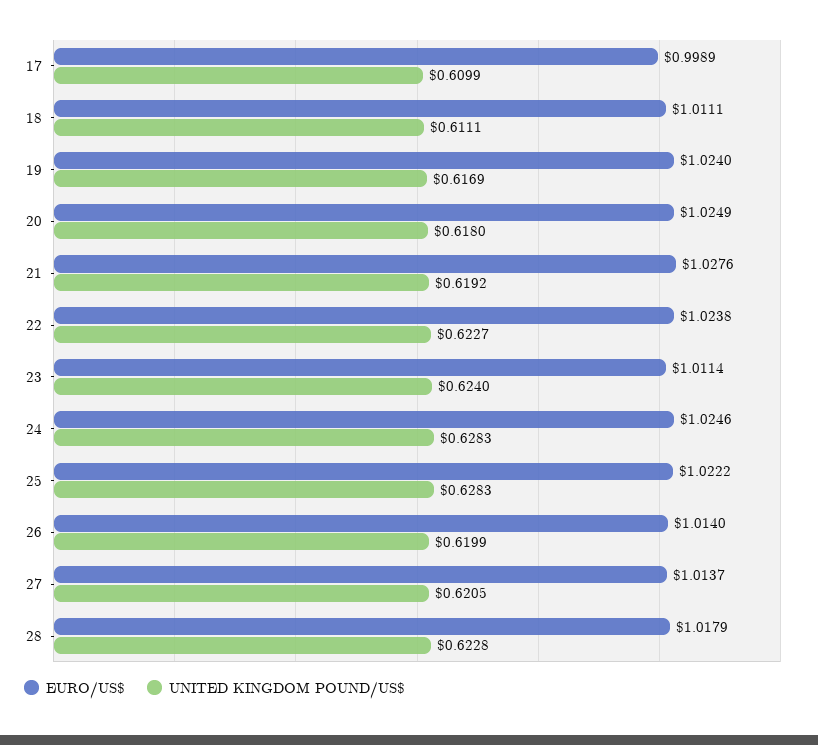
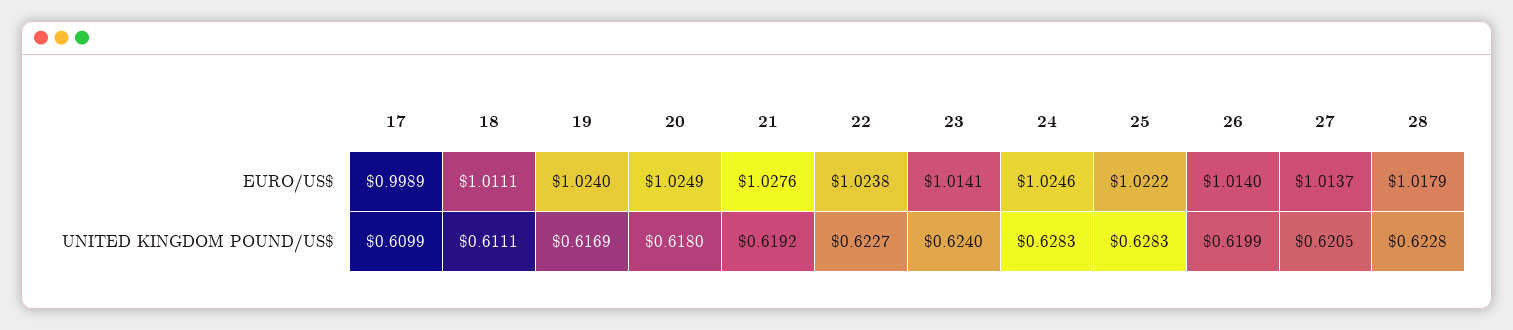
  {
    "EURO/US$": {
      "17": 0.9989,
      "18": 1.0111,
      "19": 1.024,
      "20": 1.0249,
      "21": 1.0276,
      "22": 1.0238,
-     "23": 1.0114,
+     "23": 1.0141,
      "24": 1.0246,
      "25": 1.0222,
      "26": 1.014,
      "27": 1.0137,
      "28": 1.0179
    },
    "UNITED KINGDOM POUND/US$": {
      "17": 0.6099,
      "18": 0.6111,
      "19": 0.6169,
      "20": 0.618,
      "21": 0.6192,
      "22": 0.6227,
      "23": 0.624,
      "24": 0.6283,
      "25": 0.6283,
      "26": 0.6199,
      "27": 0.6205,
      "28": 0.6228
    }
  }

